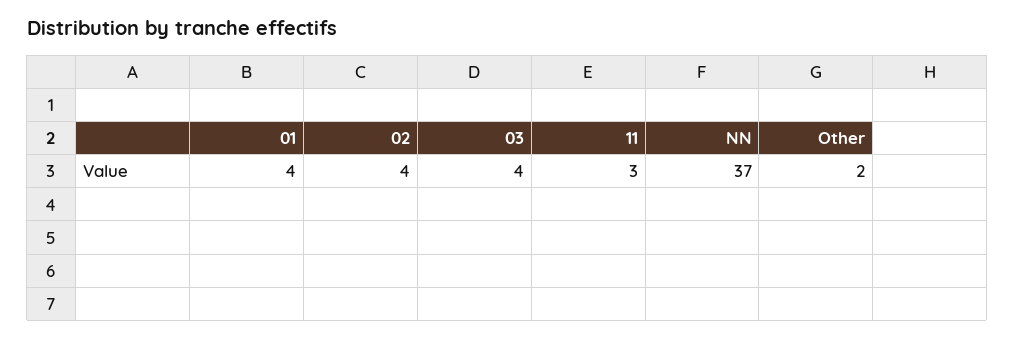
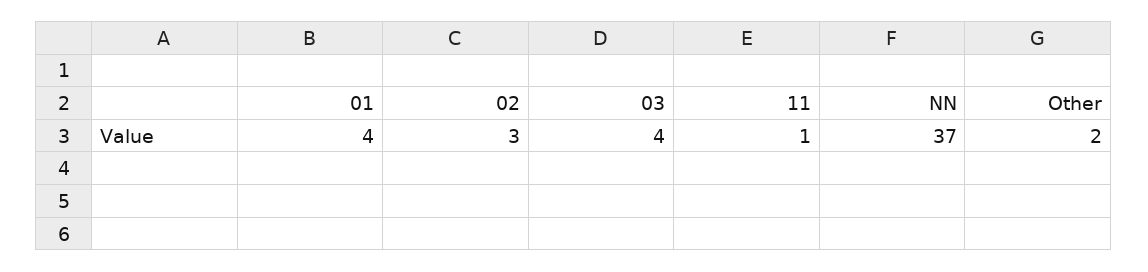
  {
    "01": 4,
-   "02": 4,
+   "02": 3,
    "03": 4,
-   "11": 3,
+   "11": 1,
    "NN": 37,
    "Other": 2
  }

